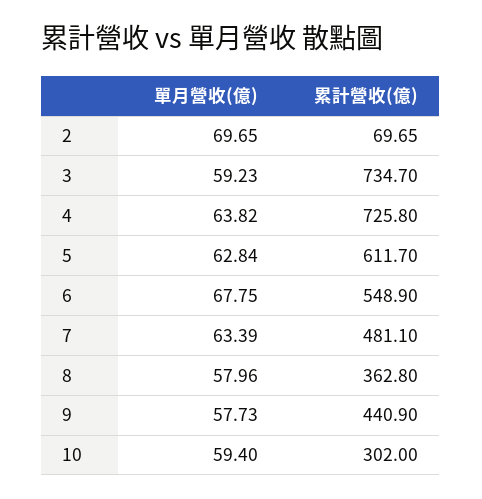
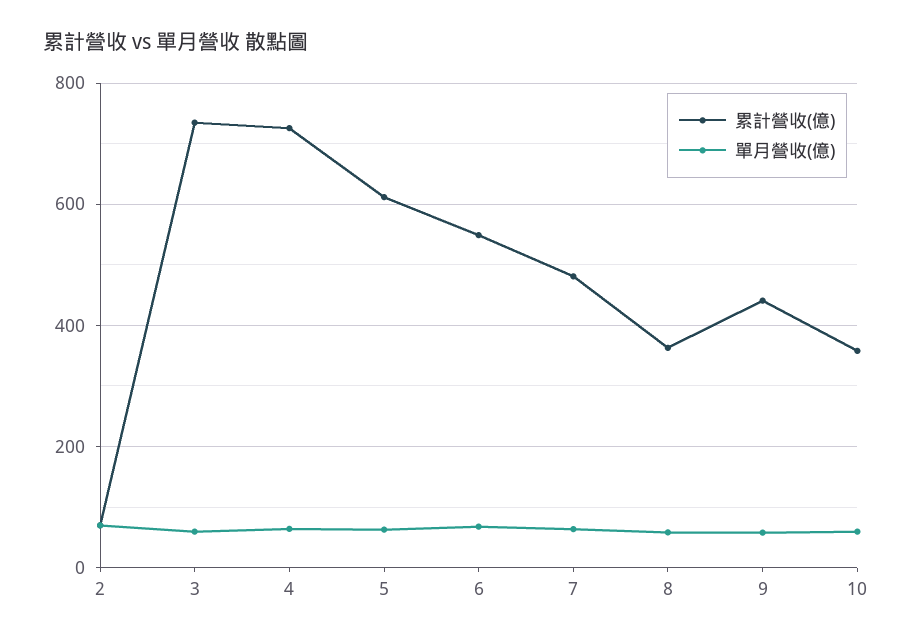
  {
    "單月營收(億)": {
      "2": 69.65,
      "3": 59.23,
      "4": 63.82,
      "5": 62.84,
      "6": 67.75,
      "7": 63.39,
      "8": 57.96,
      "9": 57.73,
      "10": 59.4
    },
    "累計營收(億)": {
      "2": 69.65,
      "3": 734.7,
      "4": 725.8,
      "5": 611.7,
      "6": 548.9,
      "7": 481.1,
      "8": 362.8,
      "9": 440.9,
-     "10": 302
+     "10": 360
    }
  }

